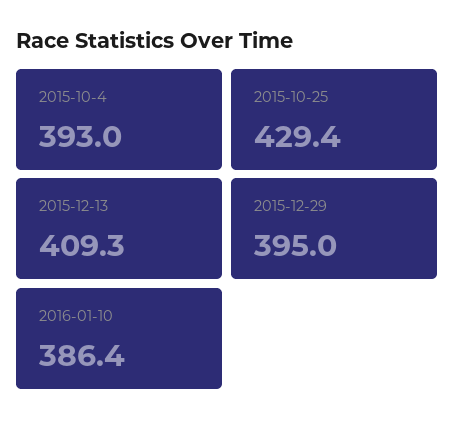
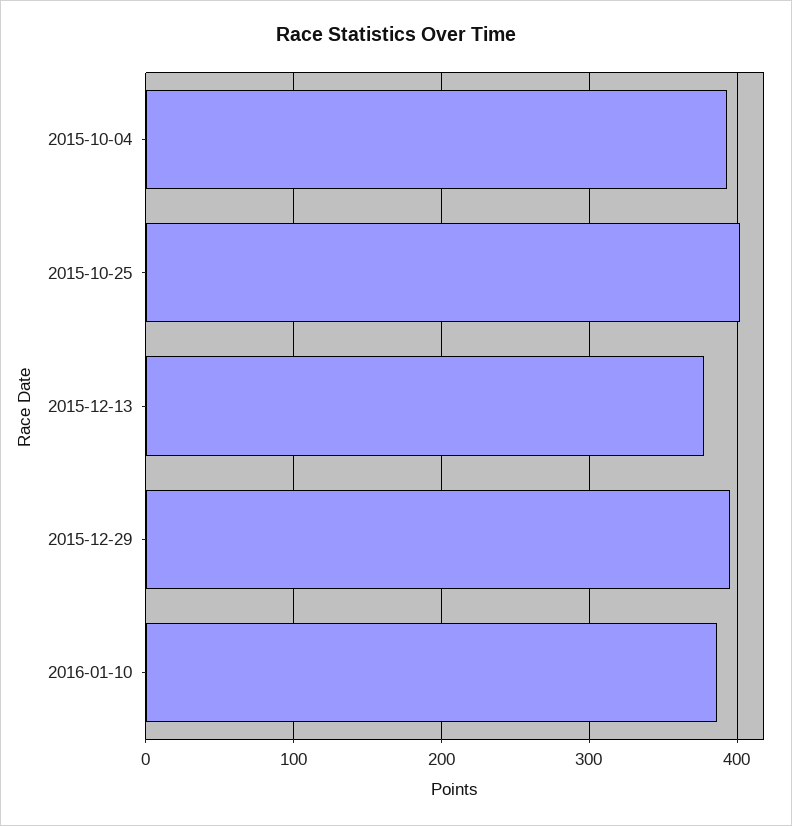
  {
    "2015-10-4": 393,
-   "2015-10-25": 429.4,
+   "2015-10-25": 400,
-   "2015-12-13": 409.3,
+   "2015-12-13": 380,
    "2015-12-29": 395,
    "2016-01-10": 386.4
  }

